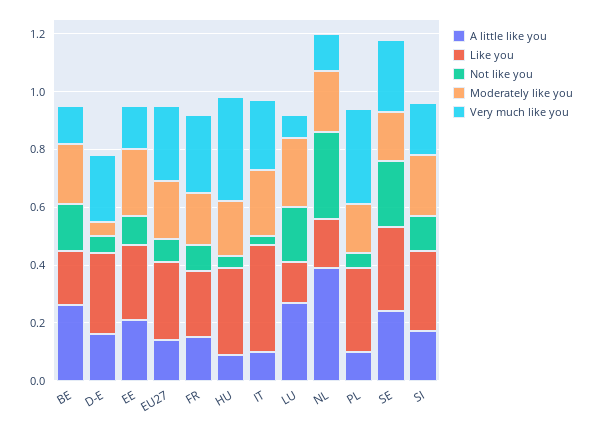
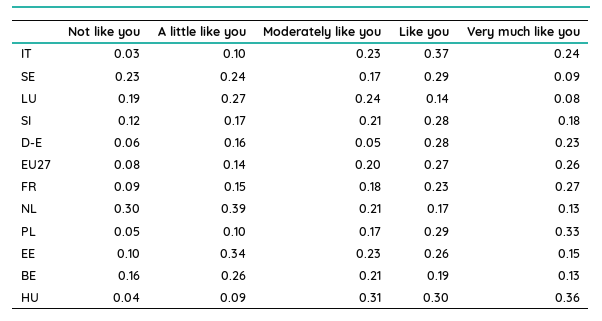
  {
    "A little like you": {
      "BE": 0.26,
      "D-E": 0.16,
-     "EE": 0.2,
+     "EE": 0.34,
      "EU27": 0.14,
      "FR": 0.15,
      "HU": 0.09,
      "IT": 0.1,
      "LU": 0.27,
      "NL": 0.39,
      "PL": 0.1,
      "SE": 0.24,
      "SI": 0.17
    },
    "Like you": {
      "BE": 0.19,
      "D-E": 0.28,
      "EE": 0.26,
      "EU27": 0.27,
      "FR": 0.23,
      "HU": 0.3,
      "IT": 0.37,
      "LU": 0.14,
      "NL": 0.17,
      "PL": 0.29,
      "SE": 0.29,
      "SI": 0.28
    },
    "Not like you": {
      "BE": 0.16,
      "D-E": 0.06,
      "EE": 0.1,
      "EU27": 0.08,
      "FR": 0.09,
      "HU": 0.04,
      "IT": 0.03,
      "LU": 0.19,
      "NL": 0.3,
      "PL": 0.05,
      "SE": 0.23,
      "SI": 0.12
    },
    "Moderately like you": {
      "BE": 0.21,
      "D-E": 0.05,
      "EE": 0.23,
      "EU27": 0.2,
      "FR": 0.18,
-     "HU": 0.2,
+     "HU": 0.31,
      "IT": 0.23,
      "LU": 0.24,
      "NL": 0.21,
      "PL": 0.17,
      "SE": 0.17,
      "SI": 0.21
    },
    "Very much like you": {
      "BE": 0.13,
      "D-E": 0.23,
      "EE": 0.15,
      "EU27": 0.26,
      "FR": 0.27,
      "HU": 0.36,
      "IT": 0.24,
      "LU": 0.08,
      "NL": 0.13,
      "PL": 0.33,
-     "SE": 0.25,
+     "SE": 0.09,
      "SI": 0.18
    }
  }

